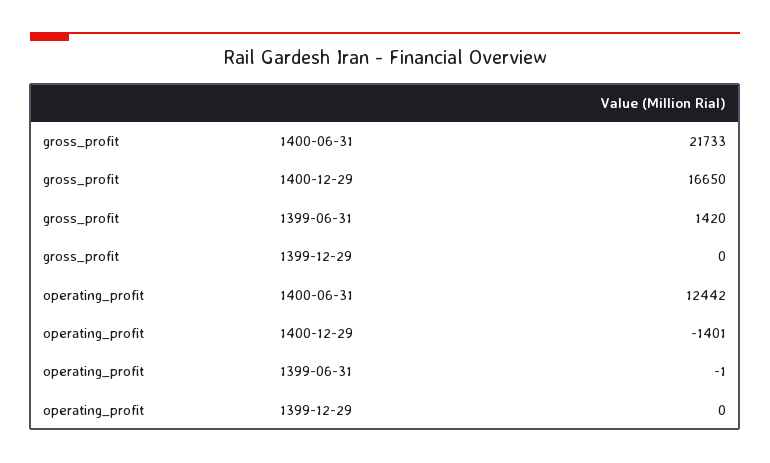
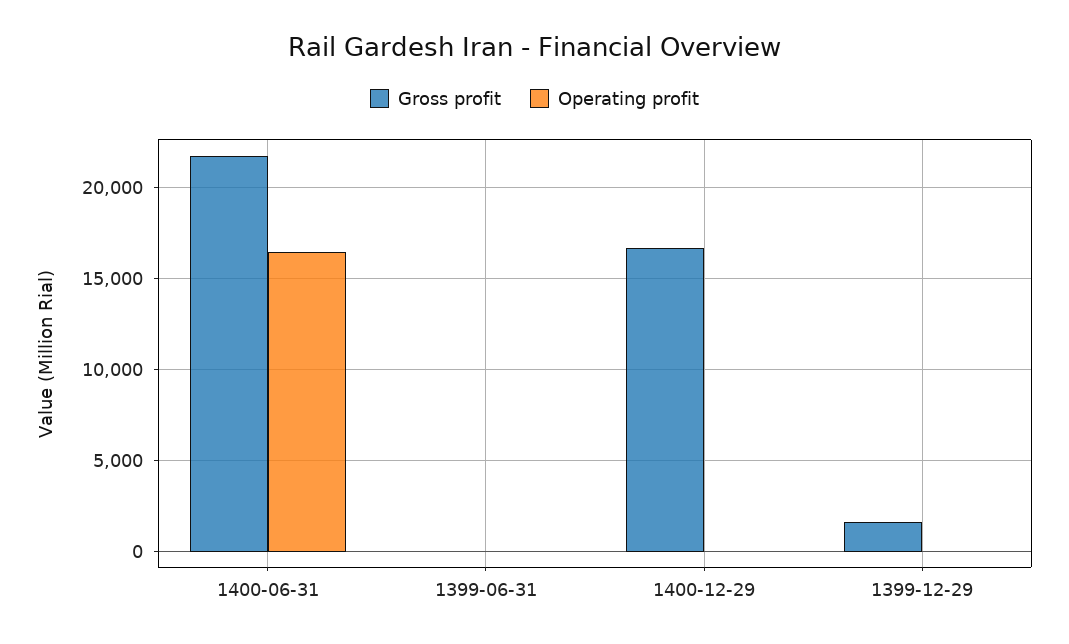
  {
    "gross_profit": {
      "1400-06-31": 21733,
      "1400-12-29": 16650,
-     "1399-06-31": 1420,
+     "1399-06-31": 0,
-     "1399-12-29": 0
+     "1399-12-29": 1500
    },
    "operating_profit": {
-     "1400-06-31": 12442,
+     "1400-06-31": 16500,
-     "1400-12-29": -1401,
+     "1400-12-29": 0,
      "1399-06-31": -1,
      "1399-12-29": 0
    }
  }

